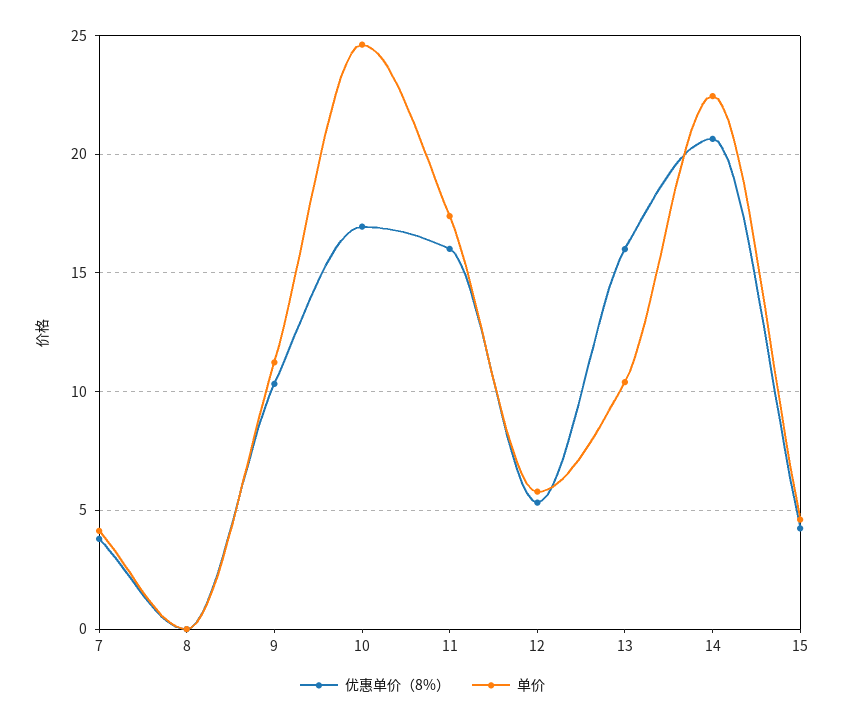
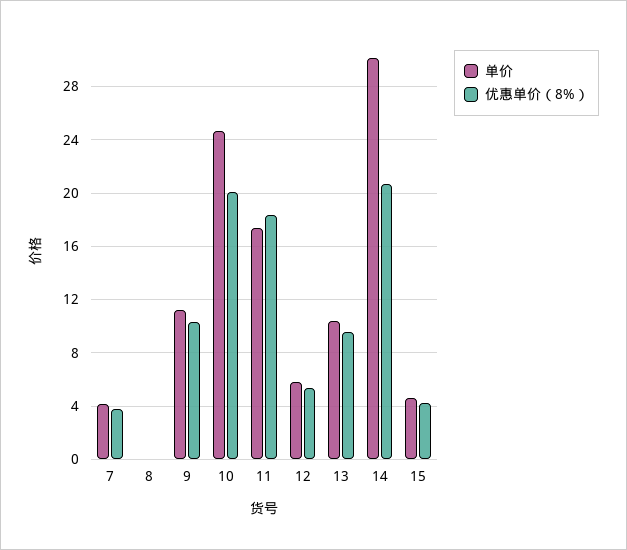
  {
    "优惠单价（8%）": {
      "7": 4,
      "8": 0,
      "9": 10.5,
-     "10": 17,
+     "10": 20,
-     "11": 16,
+     "11": 18.5,
      "12": 5.5,
-     "13": 16,
+     "13": 9.5,
      "14": 20.5,
      "15": 4
    },
    "单价": {
      "7": 4,
      "8": 0,
      "9": 11,
      "10": 24.5,
      "11": 17.5,
      "12": 6,
      "13": 10.5,
-     "14": 22.5,
+     "14": 30,
      "15": 4.5
    }
  }

